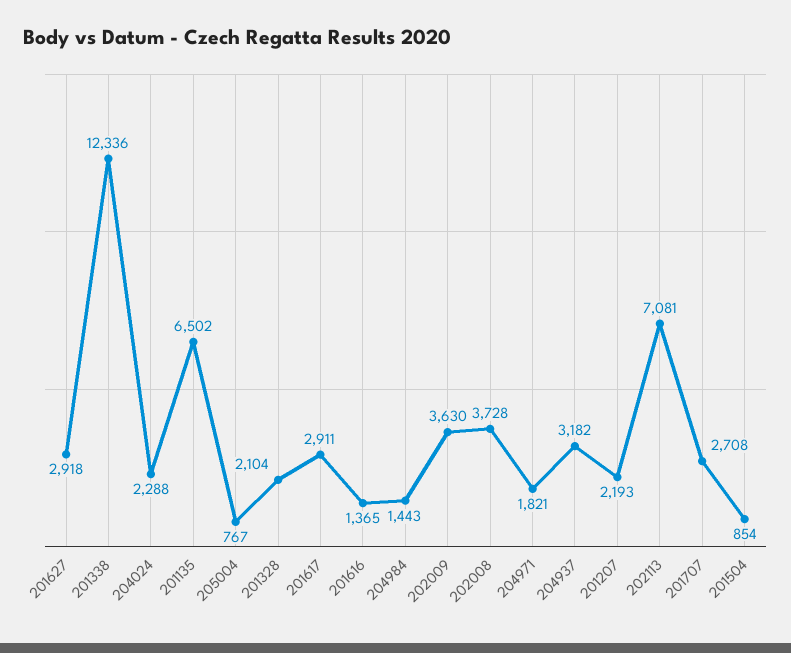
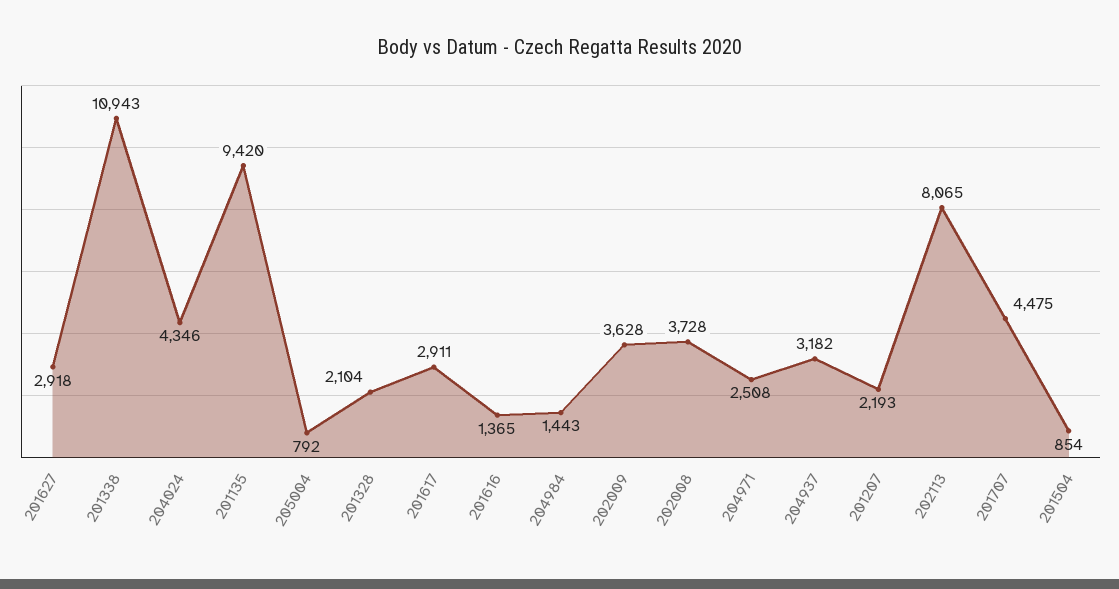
  {
    "201627": 2918,
-   "201338": 12336,
+   "201338": 10943,
-   "204024": 2288,
+   "204024": 4346,
-   "201135": 6502,
+   "201135": 9420,
-   "205004": 767,
+   "205004": 792,
    "201328": 2104,
    "201617": 2911,
    "201616": 1365,
    "204984": 1443,
-   "202009": 3630,
+   "202009": 3628,
    "202008": 3728,
-   "204971": 1821,
+   "204971": 2508,
    "204937": 3182,
    "201207": 2193,
-   "202113": 7081,
+   "202113": 8065,
-   "201707": 2708,
+   "201707": 4475,
    "201504": 854
  }

